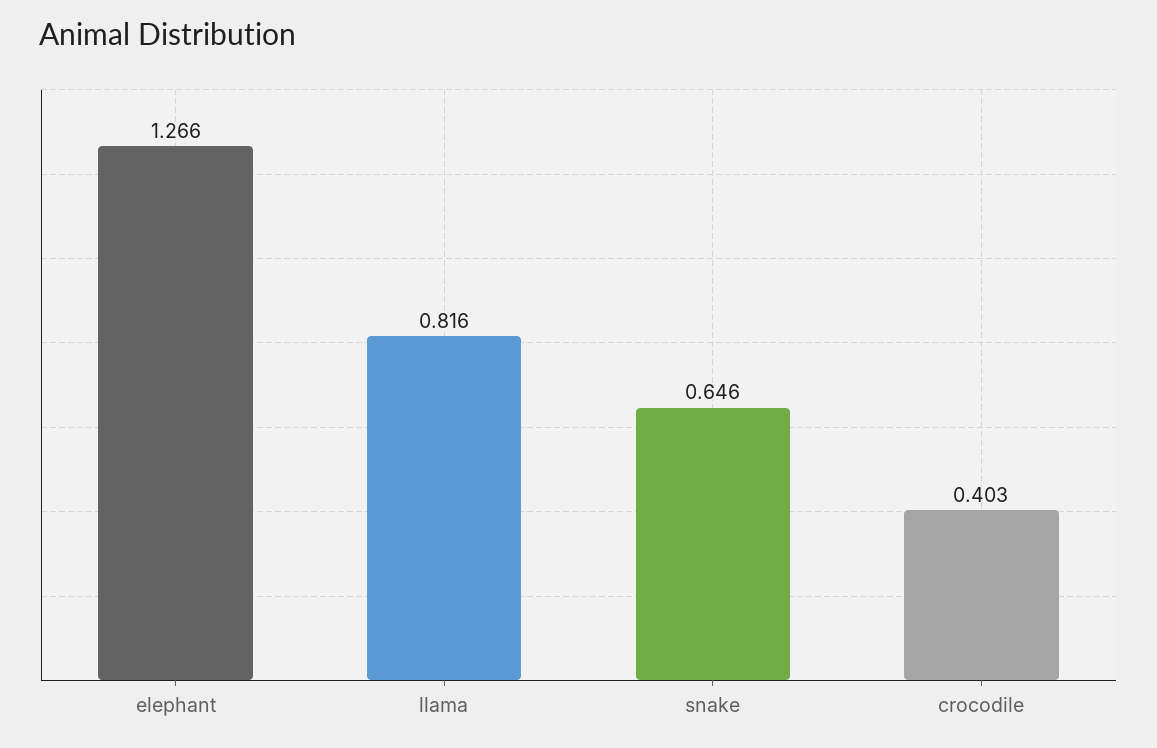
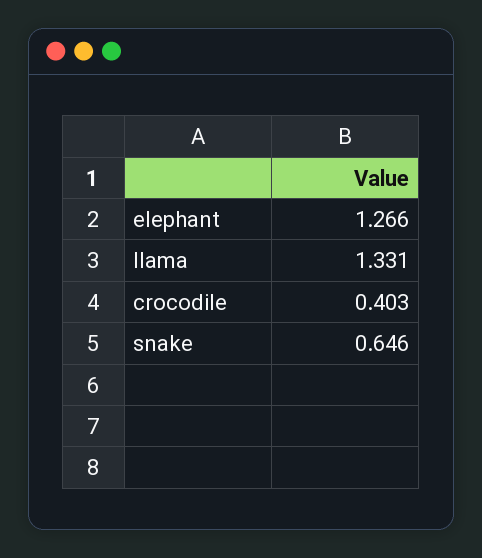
  {
    "elephant": 1.266,
-   "llama": 0.816,
+   "llama": 1.331,
    "snake": 0.646,
    "crocodile": 0.403
  }

